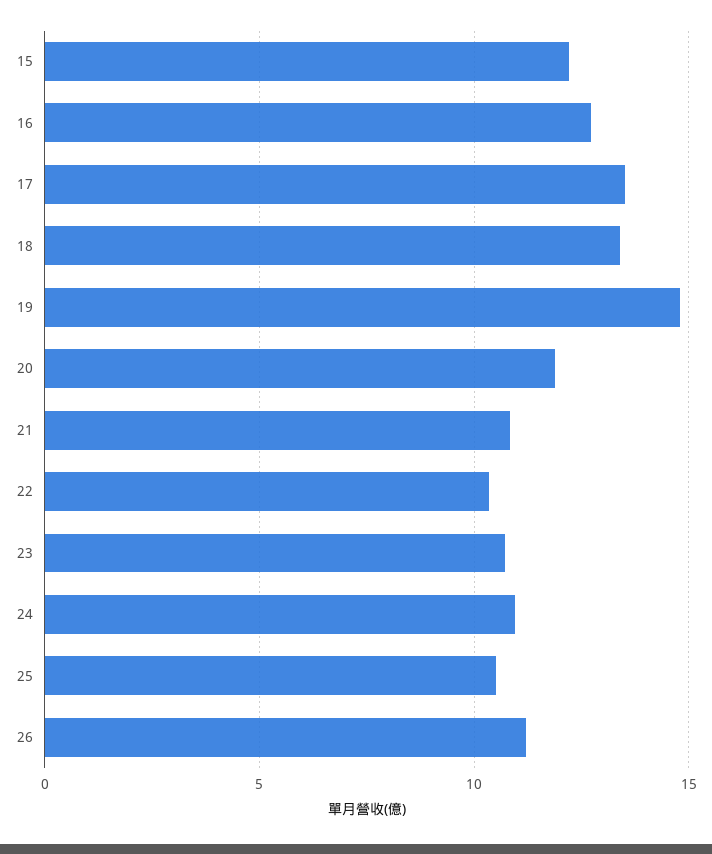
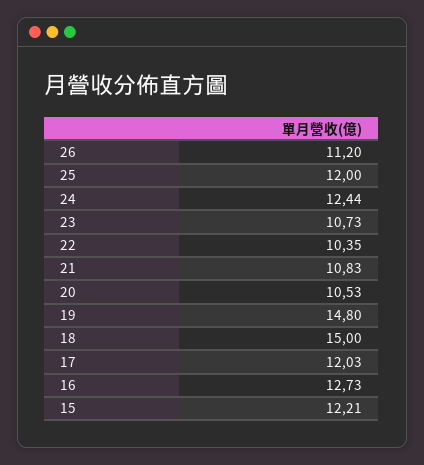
  {
    "15": 12.21,
    "16": 12.73,
-   "17": 13.5,
+   "17": 12.03,
-   "18": 13.5,
+   "18": 15,
    "19": 14.8,
-   "20": 12,
+   "20": 10.53,
    "21": 10.83,
    "22": 10.35,
    "23": 10.73,
-   "24": 11,
+   "24": 12.44,
-   "25": 10.5,
+   "25": 12,
    "26": 11.2
  }

